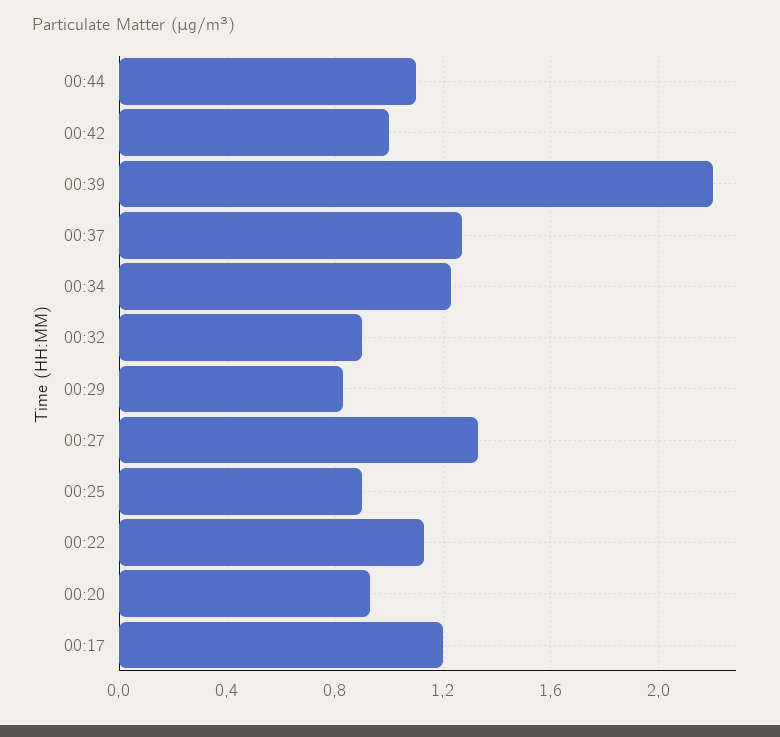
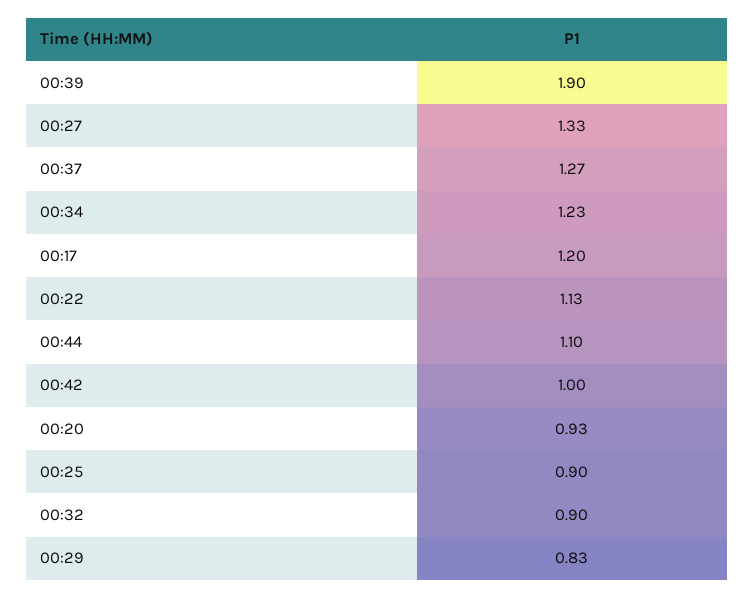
  {
    "00:44": 1.1,
    "00:42": 1,
-   "00:39": 2.2,
+   "00:39": 1.9,
    "00:37": 1.27,
    "00:34": 1.23,
    "00:32": 0.9,
    "00:29": 0.83,
    "00:27": 1.33,
    "00:25": 0.9,
    "00:22": 1.13,
    "00:20": 0.93,
    "00:17": 1.2
  }

